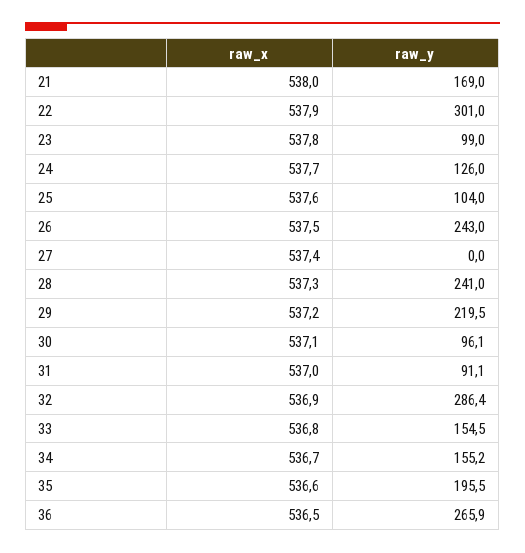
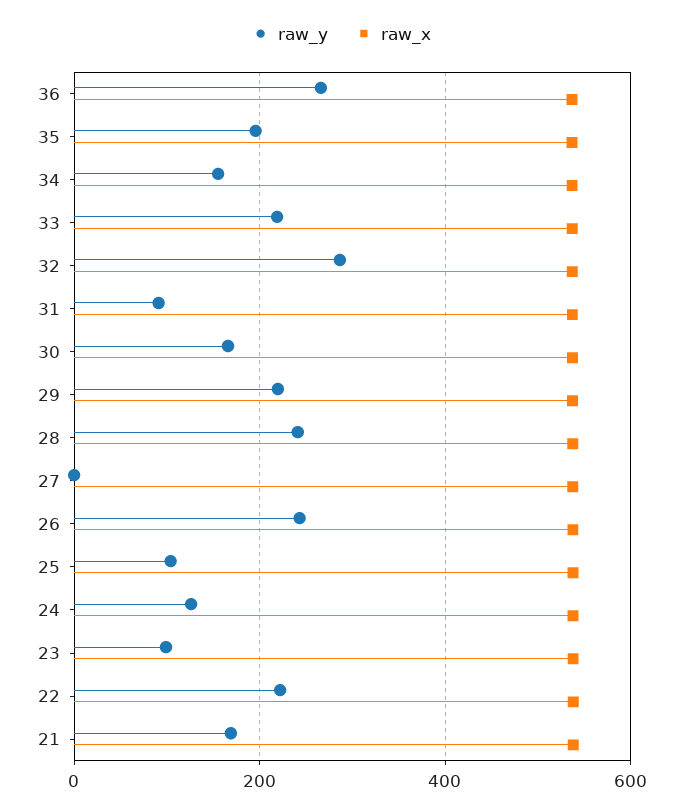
  {
    "raw_x": {
      "21": 538,
      "22": 537.9,
      "23": 537.8,
      "24": 537.7,
      "25": 537.6,
      "26": 537.5,
      "27": 537.4,
      "28": 537.3,
      "29": 537.2,
      "30": 537.1,
      "31": 537,
      "32": 536.9,
      "33": 536.8,
      "34": 536.7,
      "35": 536.6,
      "36": 536.5
    },
    "raw_y": {
      "21": 169,
-     "22": 301,
+     "22": 220,
      "23": 99,
      "24": 126,
      "25": 104,
      "26": 243,
      "27": 0,
      "28": 241,
      "29": 219.5,
-     "30": 96.1,
+     "30": 160,
      "31": 91.1,
      "32": 286.4,
-     "33": 154.5,
+     "33": 220,
      "34": 155.2,
      "35": 195.5,
      "36": 265.9
    }
  }

